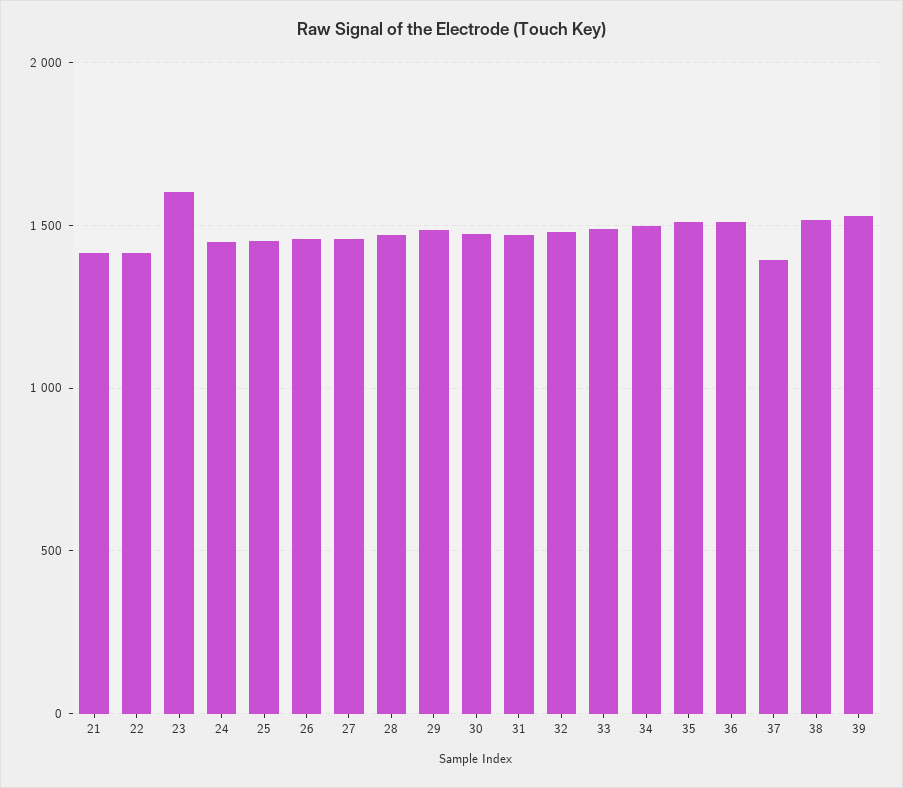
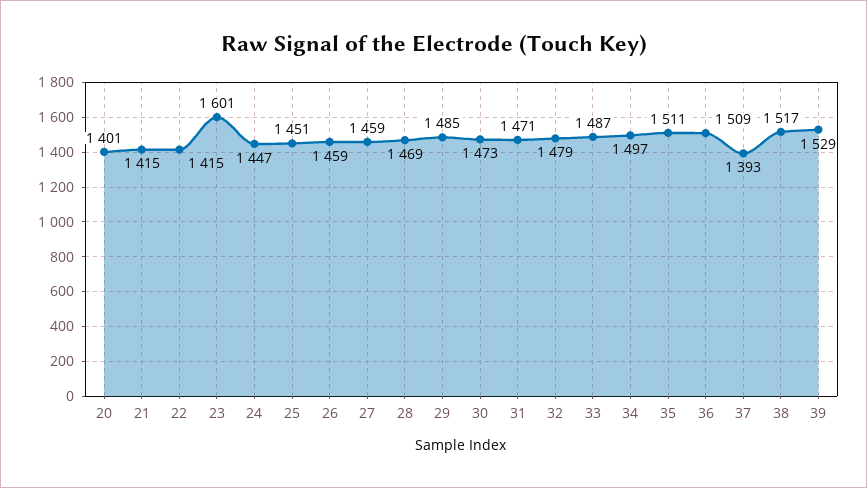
  {
    "21": 1415,
    "22": 1415,
    "23": 1601,
    "24": 1447,
    "25": 1451,
    "26": 1459,
    "27": 1459,
    "28": 1469,
    "29": 1485,
    "30": 1473,
    "31": 1471,
    "32": 1479,
    "33": 1487,
    "34": 1497,
    "35": 1511,
    "36": 1509,
    "37": 1393,
    "38": 1517,
-   "39": 1529
+   "39": 1529,
+   "20": 1401
  }

